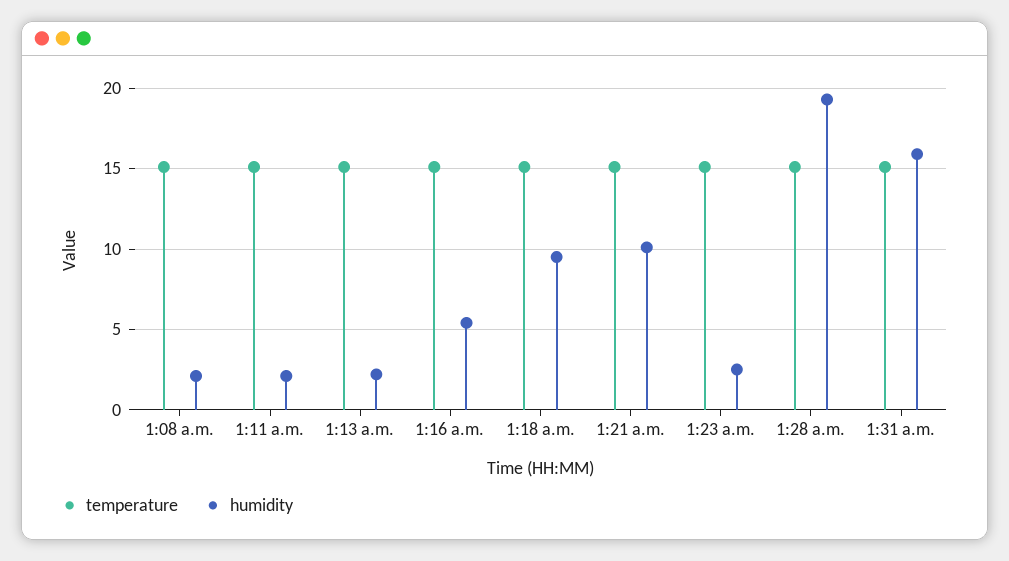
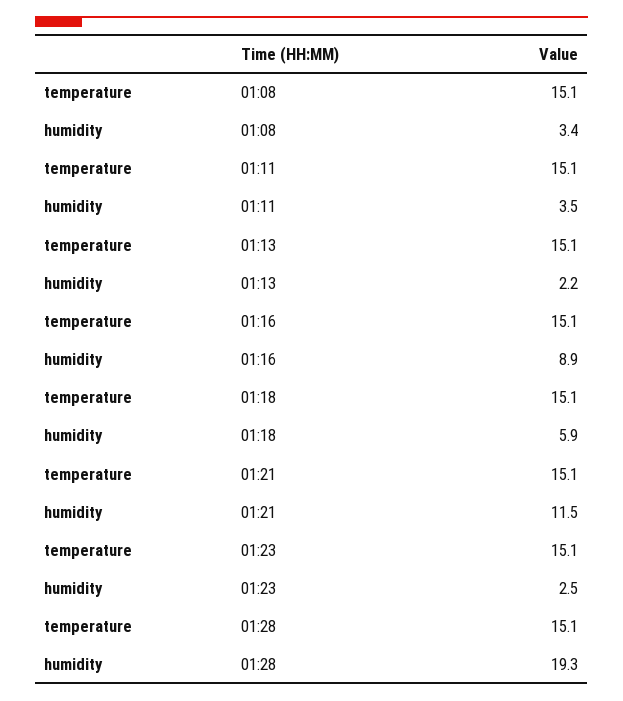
  {
    "temperature": {
      "1:08 a.m.": 15.1,
      "1:11 a.m.": 15.1,
      "1:13 a.m.": 15.1,
      "1:16 a.m.": 15.1,
      "1:18 a.m.": 15.1,
      "1:21 a.m.": 15.1,
      "1:23 a.m.": 15.1,
-     "1:28 a.m.": 15.1,
+     "1:28 a.m.": 15.1
-     "1:31 a.m.": 15
    },
    "humidity": {
-     "1:08 a.m.": 2,
+     "1:08 a.m.": 3.4,
-     "1:11 a.m.": 2,
+     "1:11 a.m.": 3.5,
      "1:13 a.m.": 2.2,
-     "1:16 a.m.": 5.5,
+     "1:16 a.m.": 8.9,
-     "1:18 a.m.": 9.5,
+     "1:18 a.m.": 5.9,
-     "1:21 a.m.": 10,
+     "1:21 a.m.": 11.5,
      "1:23 a.m.": 2.5,
-     "1:28 a.m.": 19.3,
+     "1:28 a.m.": 19.3
-     "1:31 a.m.": 16
    }
  }

